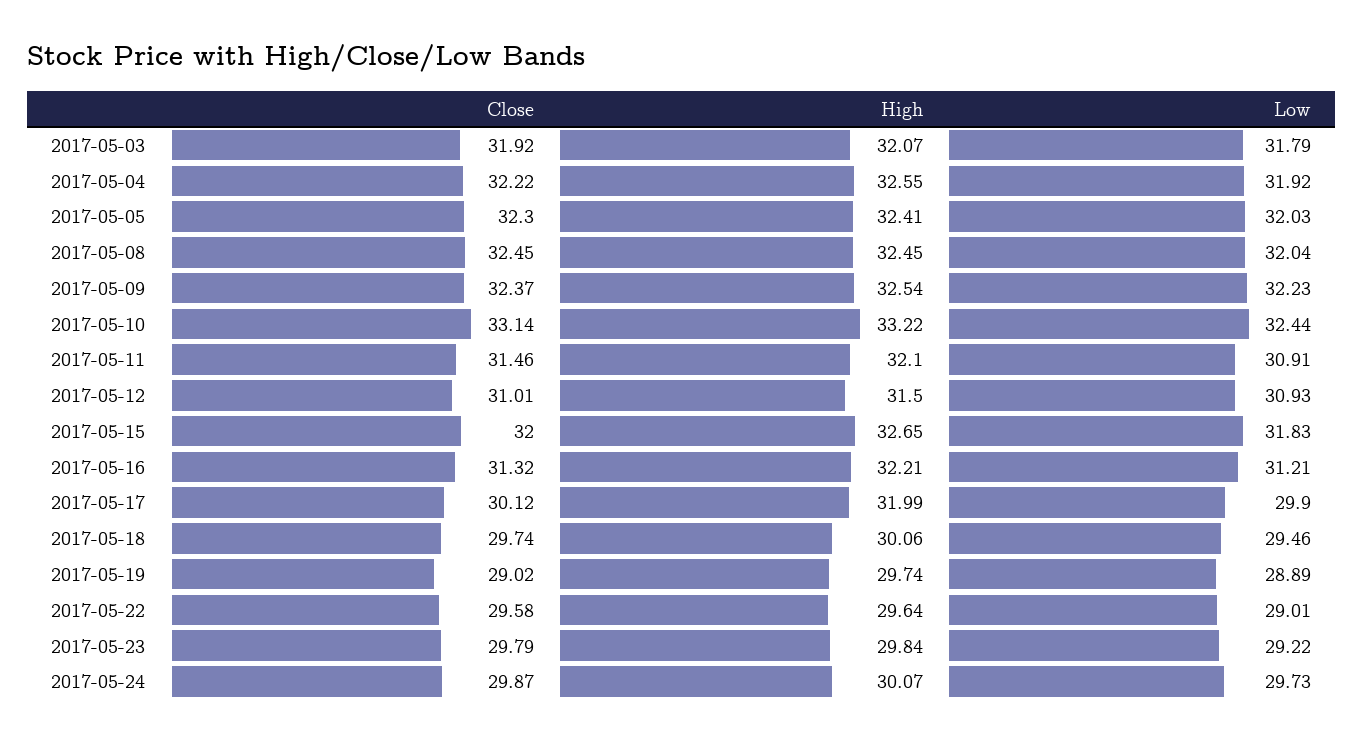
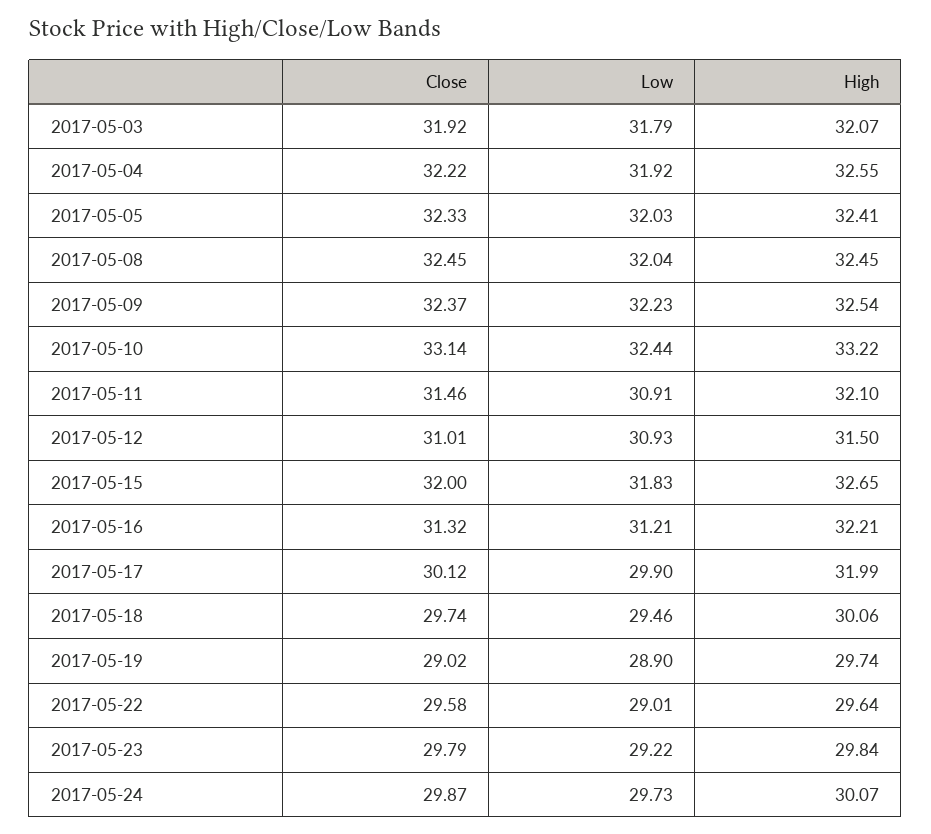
  {
    "Close": {
      "2017-05-03": 31.92,
      "2017-05-04": 32.22,
-     "2017-05-05": 32.3,
+     "2017-05-05": 32.33,
      "2017-05-08": 32.45,
      "2017-05-09": 32.37,
      "2017-05-10": 33.14,
      "2017-05-11": 31.46,
      "2017-05-12": 31.01,
      "2017-05-15": 32,
      "2017-05-16": 31.32,
      "2017-05-17": 30.12,
      "2017-05-18": 29.74,
      "2017-05-19": 29.02,
      "2017-05-22": 29.58,
      "2017-05-23": 29.79,
      "2017-05-24": 29.87
    },
    "High": {
      "2017-05-03": 32.07,
      "2017-05-04": 32.55,
      "2017-05-05": 32.41,
      "2017-05-08": 32.45,
      "2017-05-09": 32.54,
      "2017-05-10": 33.22,
      "2017-05-11": 32.1,
      "2017-05-12": 31.5,
      "2017-05-15": 32.65,
      "2017-05-16": 32.21,
      "2017-05-17": 31.99,
      "2017-05-18": 30.06,
      "2017-05-19": 29.74,
      "2017-05-22": 29.64,
      "2017-05-23": 29.84,
      "2017-05-24": 30.07
    },
    "Low": {
      "2017-05-03": 31.79,
      "2017-05-04": 31.92,
      "2017-05-05": 32.03,
      "2017-05-08": 32.04,
      "2017-05-09": 32.23,
      "2017-05-10": 32.44,
      "2017-05-11": 30.91,
      "2017-05-12": 30.93,
      "2017-05-15": 31.83,
      "2017-05-16": 31.21,
      "2017-05-17": 29.9,
      "2017-05-18": 29.46,
-     "2017-05-19": 28.89,
+     "2017-05-19": 28.9,
      "2017-05-22": 29.01,
      "2017-05-23": 29.22,
      "2017-05-24": 29.73
    }
  }

